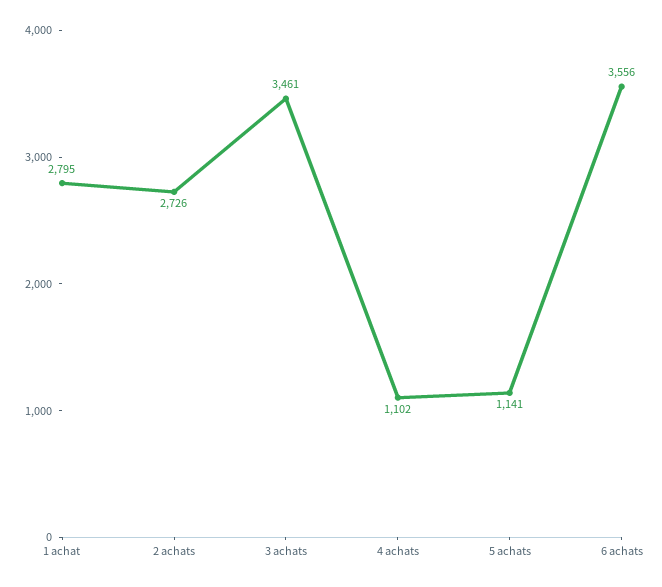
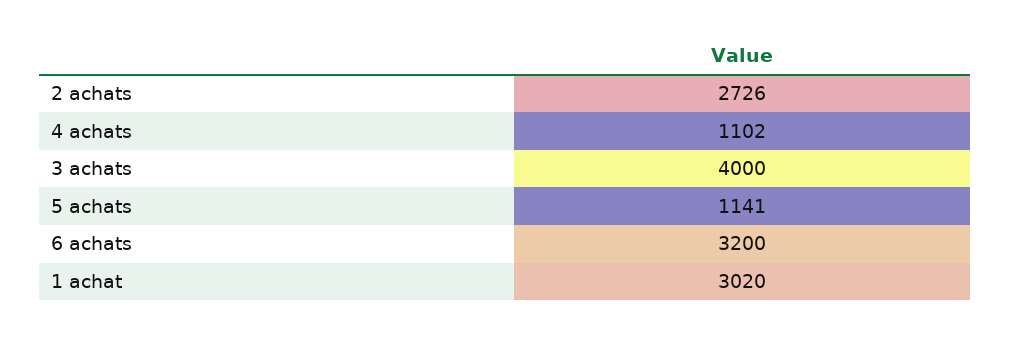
  {
-   "1 achat": 2795,
+   "1 achat": 3020,
    "2 achats": 2726,
-   "3 achats": 3461,
+   "3 achats": 4000,
    "4 achats": 1102,
    "5 achats": 1141,
-   "6 achats": 3556
+   "6 achats": 3200
  }

